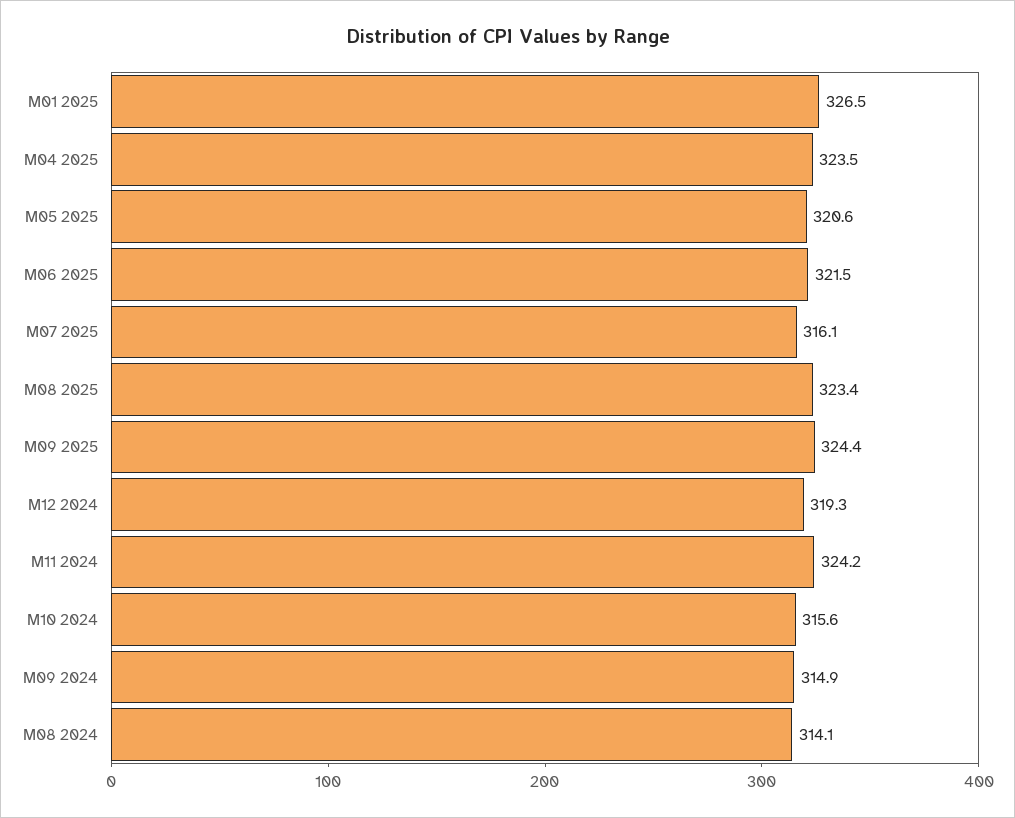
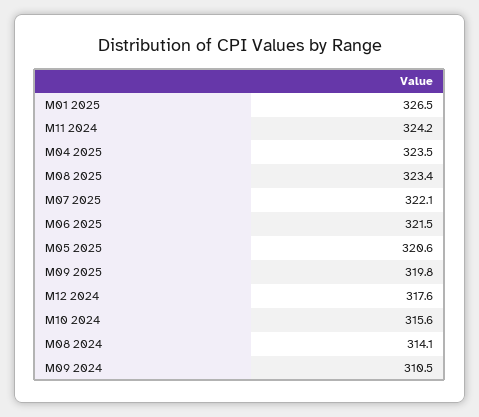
  {
    "M01 2025": 326.5,
    "M04 2025": 323.5,
    "M05 2025": 320.6,
    "M06 2025": 321.5,
-   "M07 2025": 316.1,
+   "M07 2025": 322.1,
    "M08 2025": 323.4,
-   "M09 2025": 324.4,
+   "M09 2025": 319.8,
-   "M12 2024": 319.3,
+   "M12 2024": 317.6,
    "M11 2024": 324.2,
    "M10 2024": 315.6,
-   "M09 2024": 314.9,
+   "M09 2024": 310.5,
    "M08 2024": 314.1
  }

